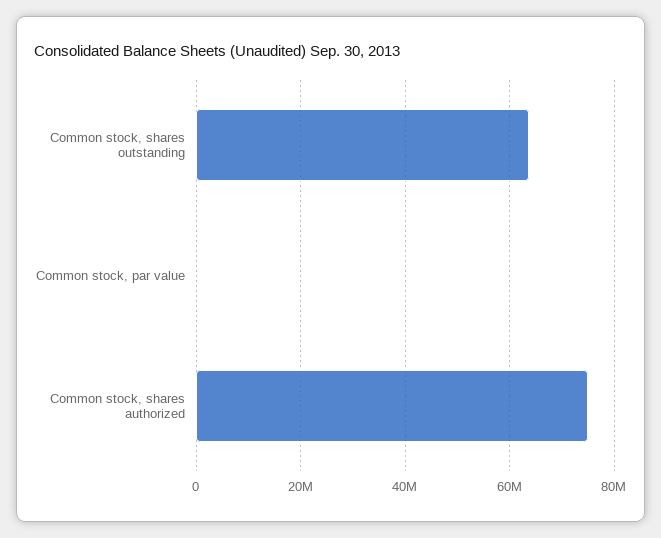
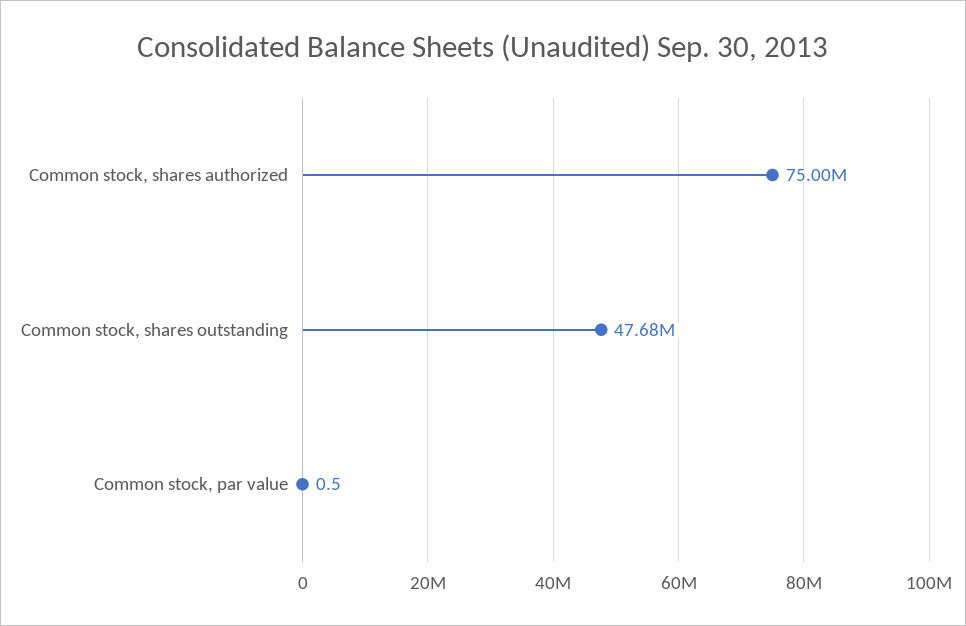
  {
-   "Common stock, shares outstanding": 64000000,
+   "Common stock, shares outstanding": 47680000,
    "Common stock, par value": 0.5,
    "Common stock, shares authorized": 75000000
  }

